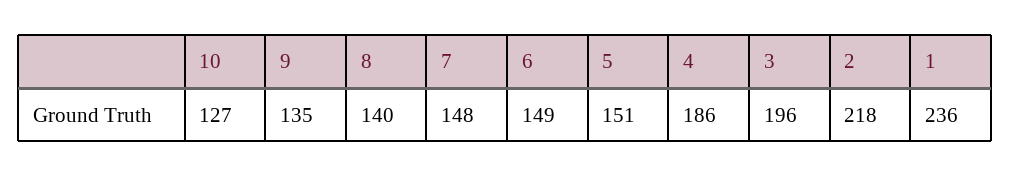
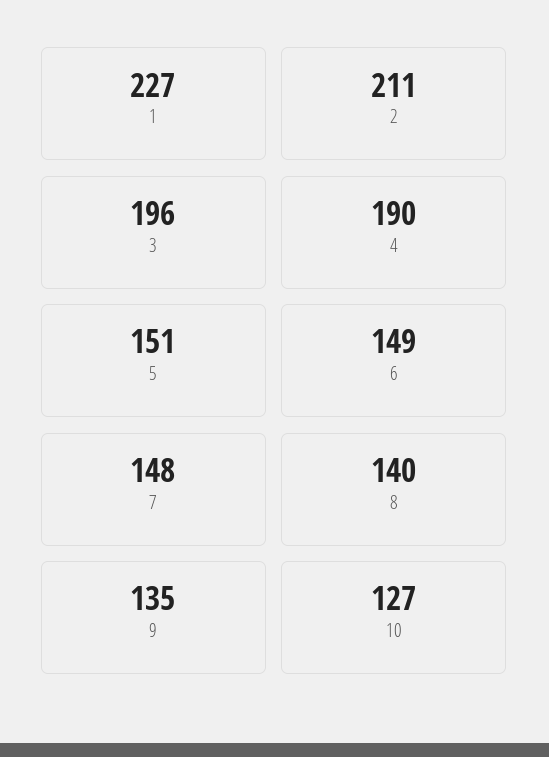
  {
    "10": 127,
    "9": 135,
    "8": 140,
    "7": 148,
    "6": 149,
    "5": 151,
-   "4": 186,
+   "4": 190,
    "3": 196,
-   "2": 218,
+   "2": 211,
-   "1": 236
+   "1": 227
  }

